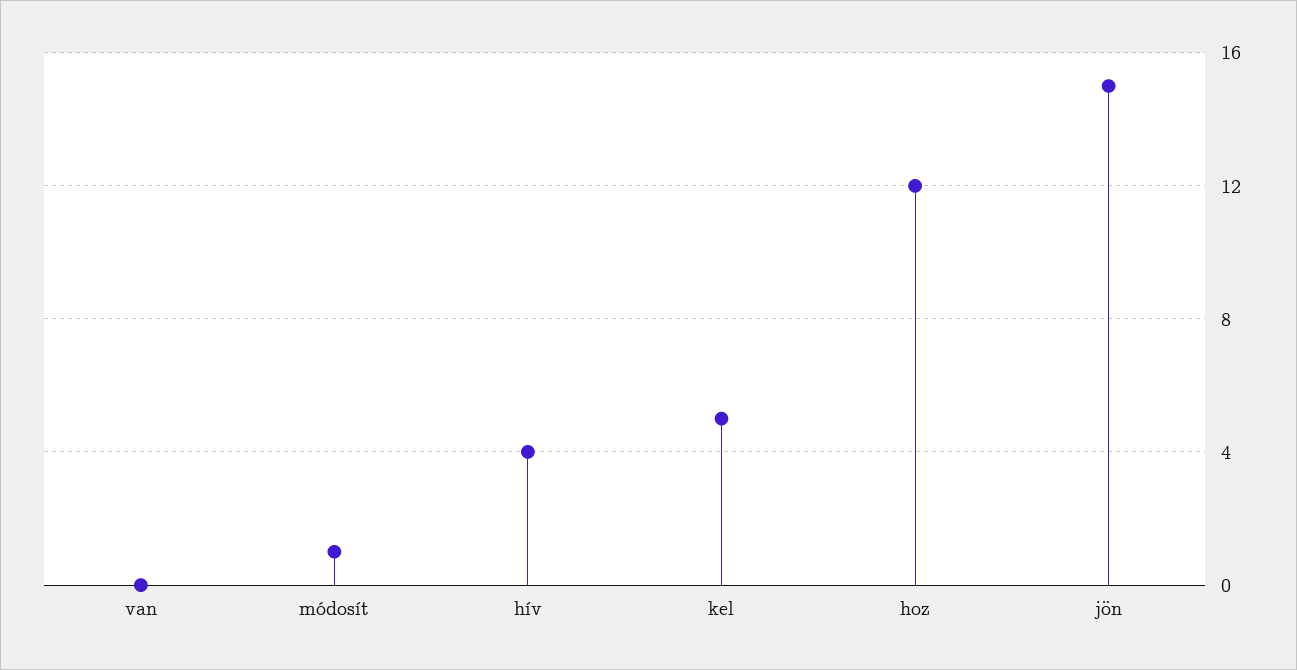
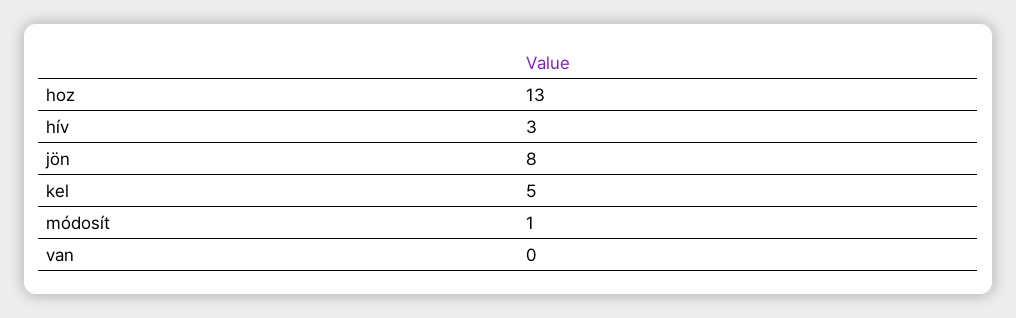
  {
    "van": 0,
    "módosít": 1,
-   "hív": 4,
+   "hív": 3,
    "kel": 5,
-   "hoz": 12,
+   "hoz": 13,
-   "jön": 15
+   "jön": 8
  }

